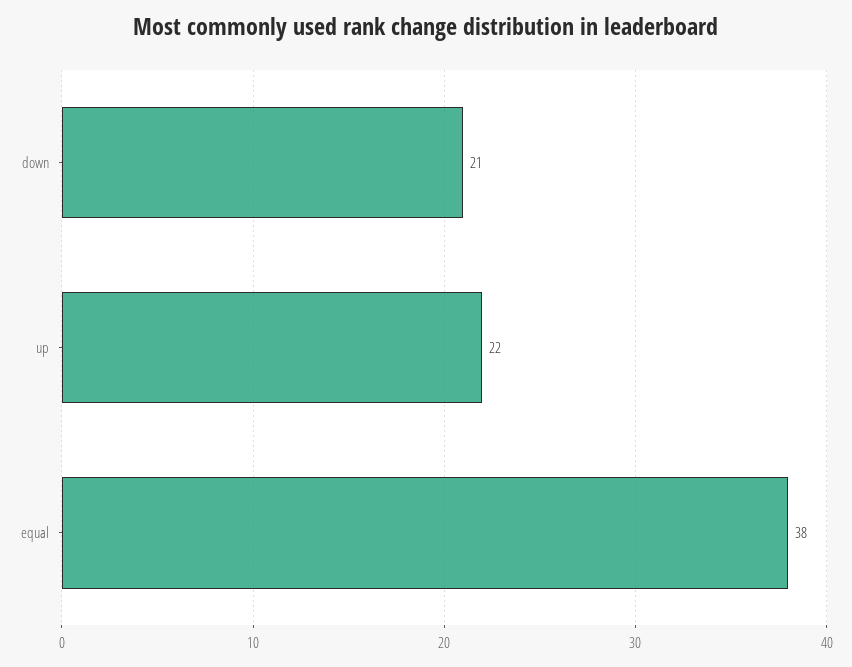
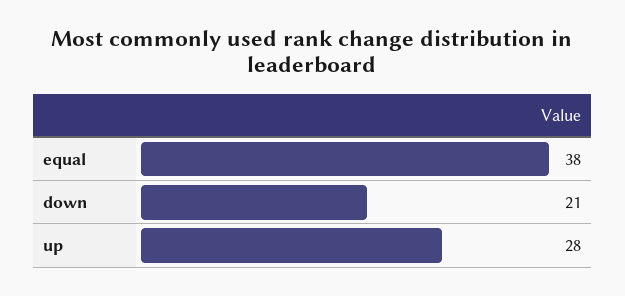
  {
    "down": 21,
-   "up": 22,
+   "up": 28,
    "equal": 38
  }

